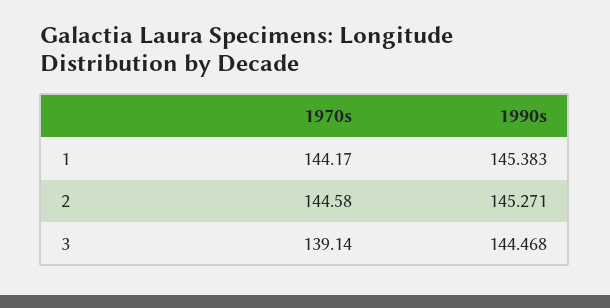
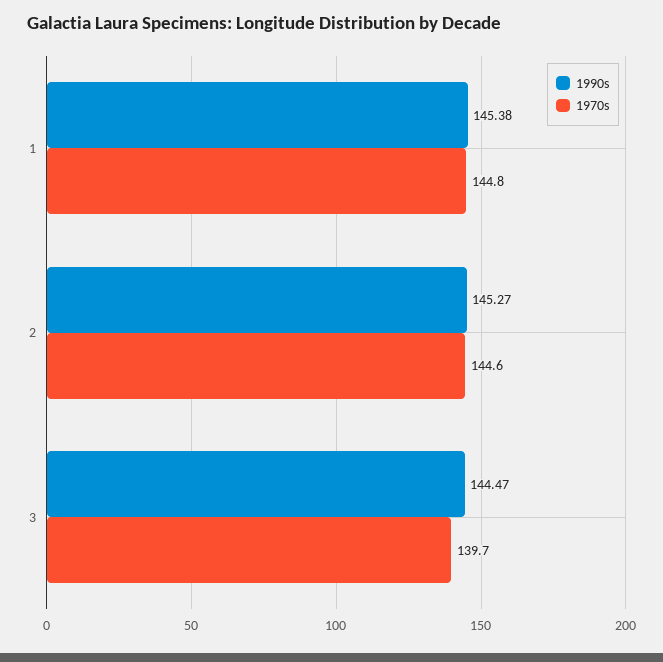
  {
    "1970s": {
-     "1": 144.17,
+     "1": 144.8,
      "2": 144.58,
-     "3": 139.14
+     "3": 139.7
    },
    "1990s": {
      "1": 145.383,
      "2": 145.271,
      "3": 144.468
    }
  }

